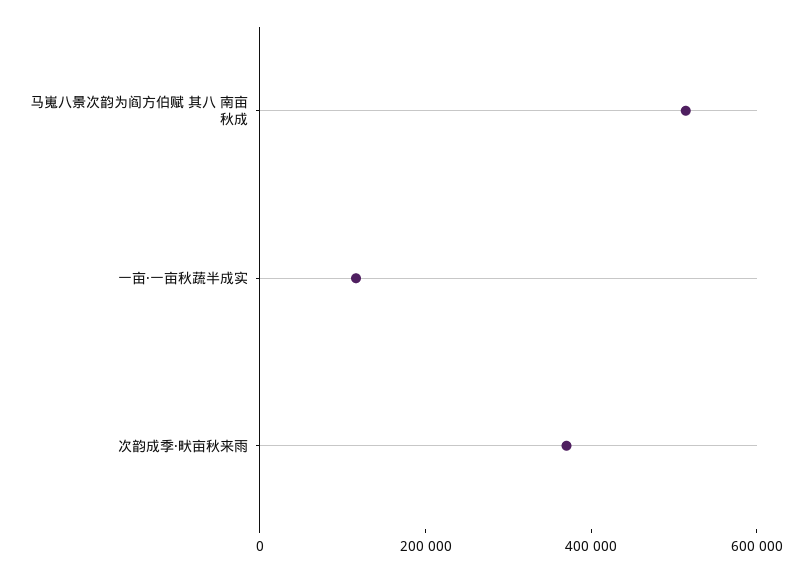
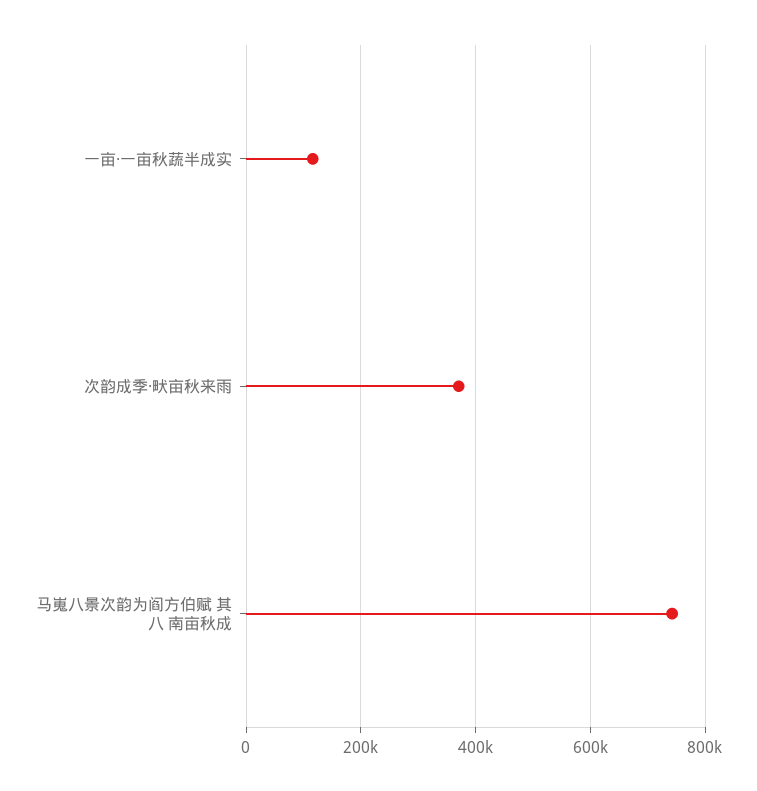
  {
-   "马嵬八景次韵为阎方伯赋 其八 南亩秋成": 500000,
+   "马嵬八景次韵为阎方伯赋 其八 南亩秋成": 740000,
    "一亩·一亩秋蔬半成实": 120000,
    "次韵成季·畎亩秋来雨": 380000
  }

